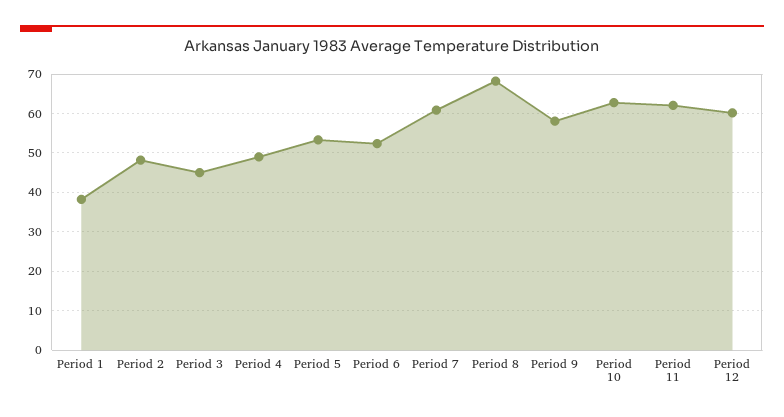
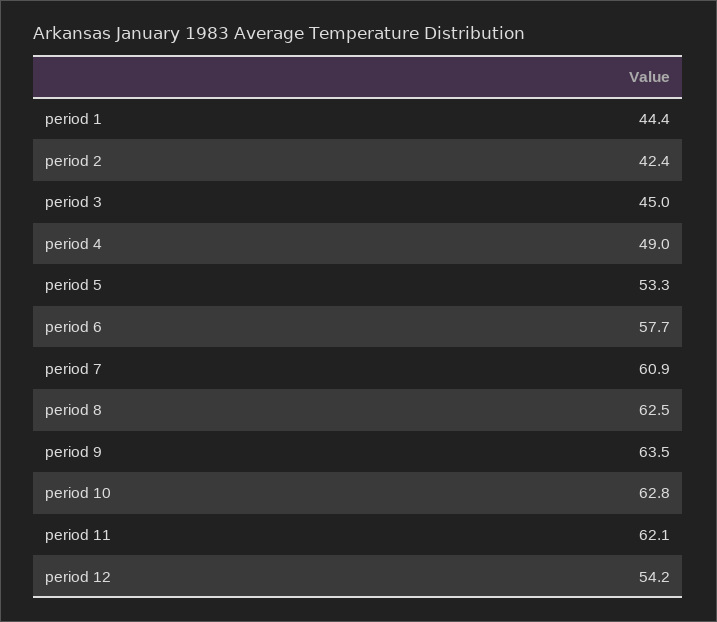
  {
-   "Period 1": 38,
+   "Period 1": 44.4,
-   "Period 2": 48,
+   "Period 2": 42.4,
    "Period 3": 45,
    "Period 4": 49,
    "Period 5": 53.3,
-   "Period 6": 52,
+   "Period 6": 57.7,
    "Period 7": 60.9,
-   "Period 8": 68,
+   "Period 8": 62.5,
-   "Period 9": 58,
+   "Period 9": 63.5,
    "Period 10": 62.8,
    "Period 11": 62.1,
-   "Period 12": 60
+   "Period 12": 54.2
  }

